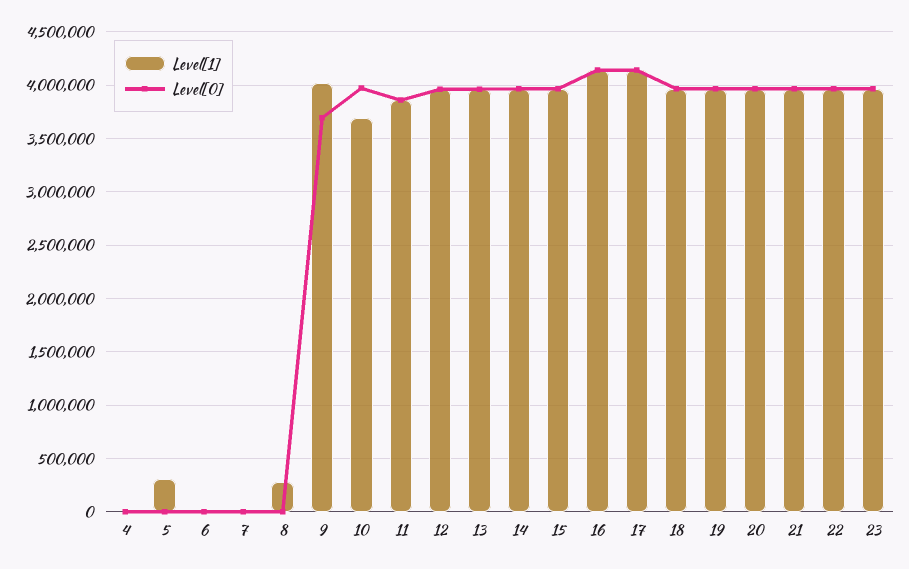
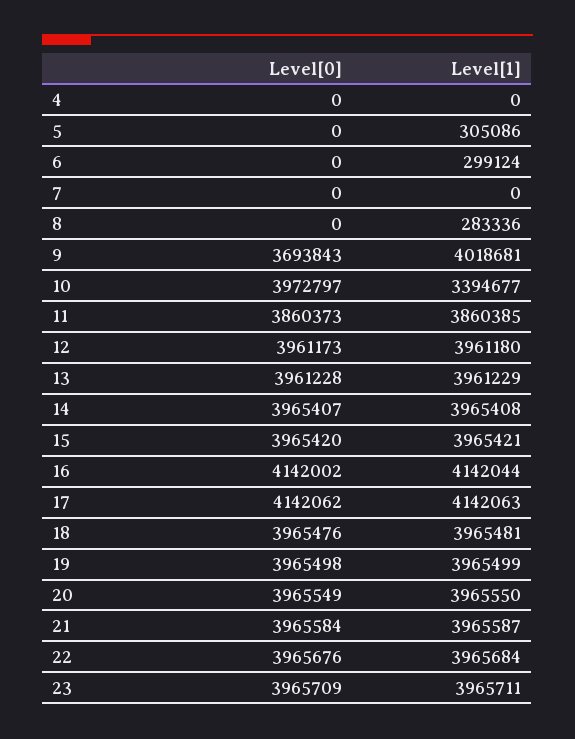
  {
    "Level[1]": {
      "4": 0,
      "5": 305086,
-     "6": 0,
+     "6": 299124,
      "7": 0,
      "8": 283336,
      "9": 4018681,
-     "10": 3700000,
+     "10": 3394677,
      "11": 3860385,
      "12": 3961180,
      "13": 3961229,
      "14": 3965408,
      "15": 3965421,
      "16": 4142044,
      "17": 4142063,
      "18": 3965481,
      "19": 3965499,
      "20": 3965550,
      "21": 3965587,
      "22": 3965684,
      "23": 3965711
    },
    "Level[0]": {
      "4": 0,
      "5": 0,
      "6": 0,
      "7": 0,
      "8": 0,
      "9": 3693843,
      "10": 3972797,
      "11": 3860373,
      "12": 3961173,
      "13": 3961228,
      "14": 3965407,
      "15": 3965420,
      "16": 4142002,
      "17": 4142062,
      "18": 3965476,
      "19": 3965498,
      "20": 3965549,
      "21": 3965584,
      "22": 3965676,
      "23": 3965709
    }
  }

